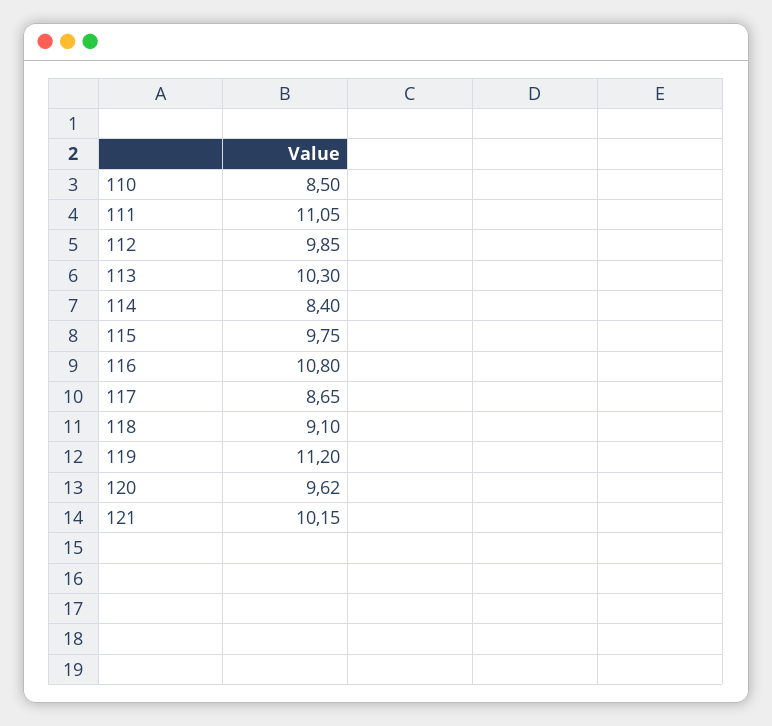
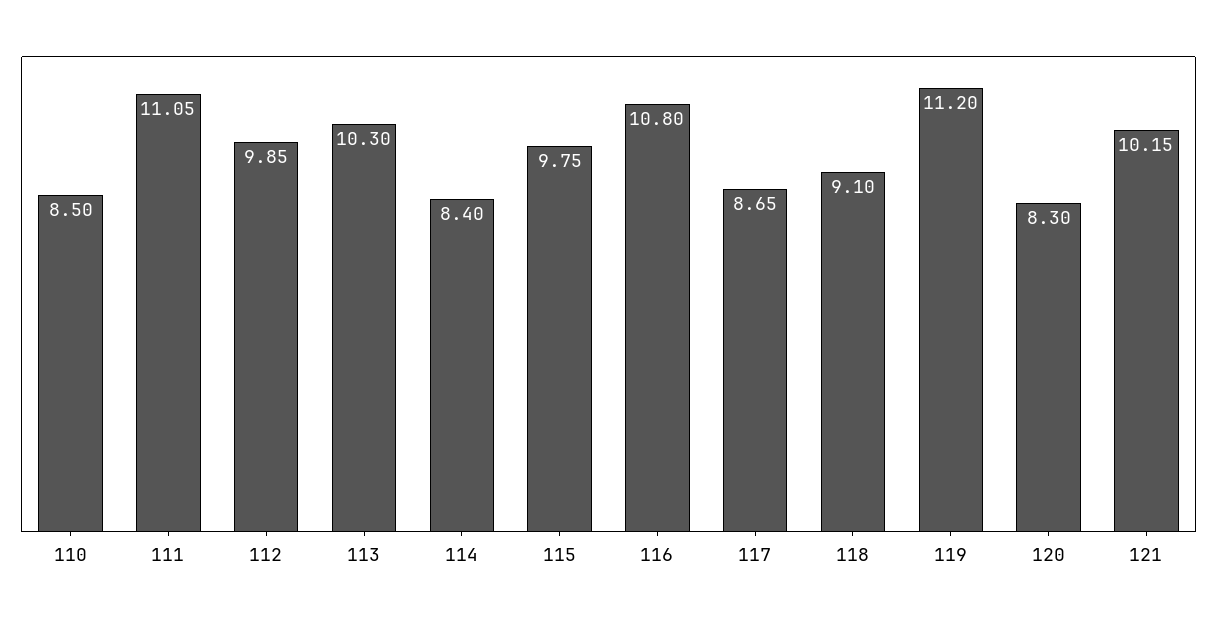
  {
    "110": 8.5,
    "111": 11.05,
    "112": 9.85,
    "113": 10.3,
    "114": 8.4,
    "115": 9.75,
    "116": 10.8,
    "117": 8.65,
    "118": 9.1,
    "119": 11.2,
-   "120": 9.62,
+   "120": 8.3,
    "121": 10.15
  }

